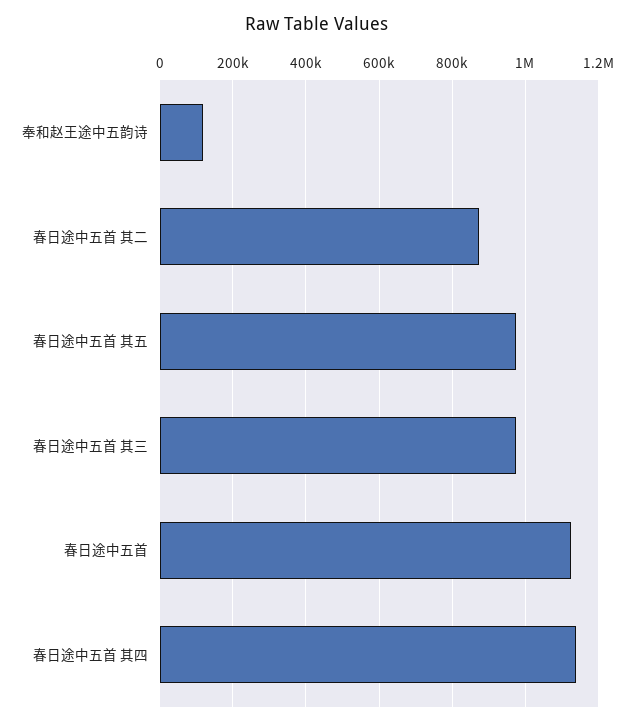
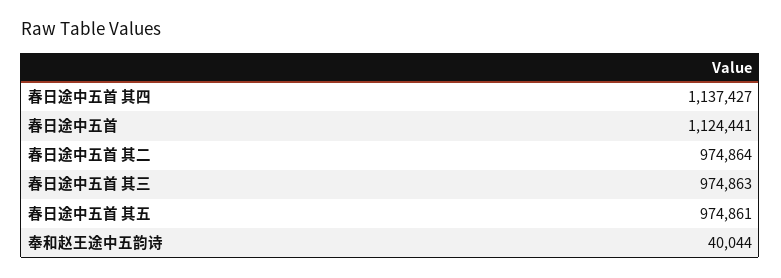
  {
-   "奉和赵王途中五韵诗": 120000,
+   "奉和赵王途中五韵诗": 40044,
-   "春日途中五首 其二": 880000,
+   "春日途中五首 其二": 974864,
    "春日途中五首 其五": 974861,
    "春日途中五首 其三": 974863,
    "春日途中五首": 1124441,
    "春日途中五首 其四": 1137427
  }

